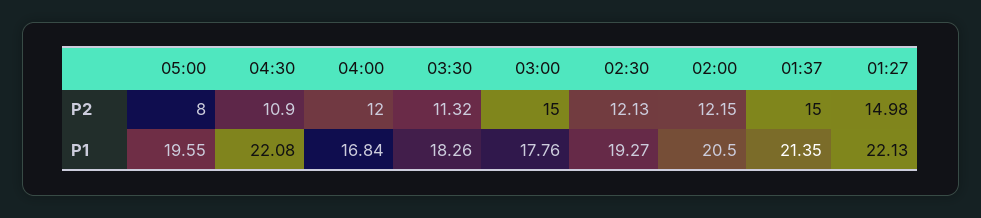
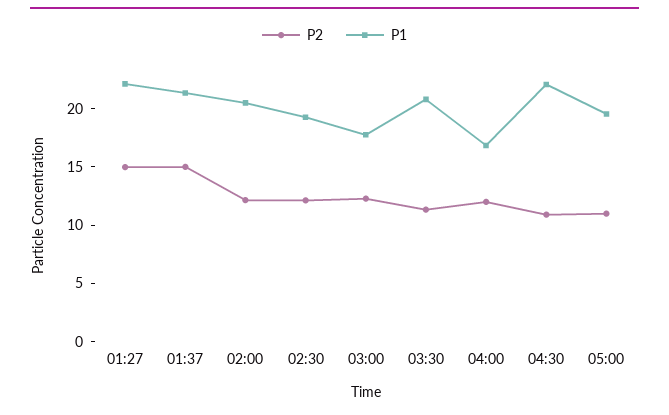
  {
    "P2": {
-     "05:00": 8,
+     "05:00": 11,
      "04:30": 10.9,
      "04:00": 12,
      "03:30": 11.32,
-     "03:00": 15,
+     "03:00": 12,
      "02:30": 12.13,
      "02:00": 12.15,
      "01:37": 15,
      "01:27": 14.98
    },
    "P1": {
      "05:00": 19.55,
      "04:30": 22.08,
      "04:00": 16.84,
-     "03:30": 18.26,
+     "03:30": 21,
      "03:00": 17.76,
      "02:30": 19.27,
      "02:00": 20.5,
      "01:37": 21.35,
      "01:27": 22.13
    }
  }

